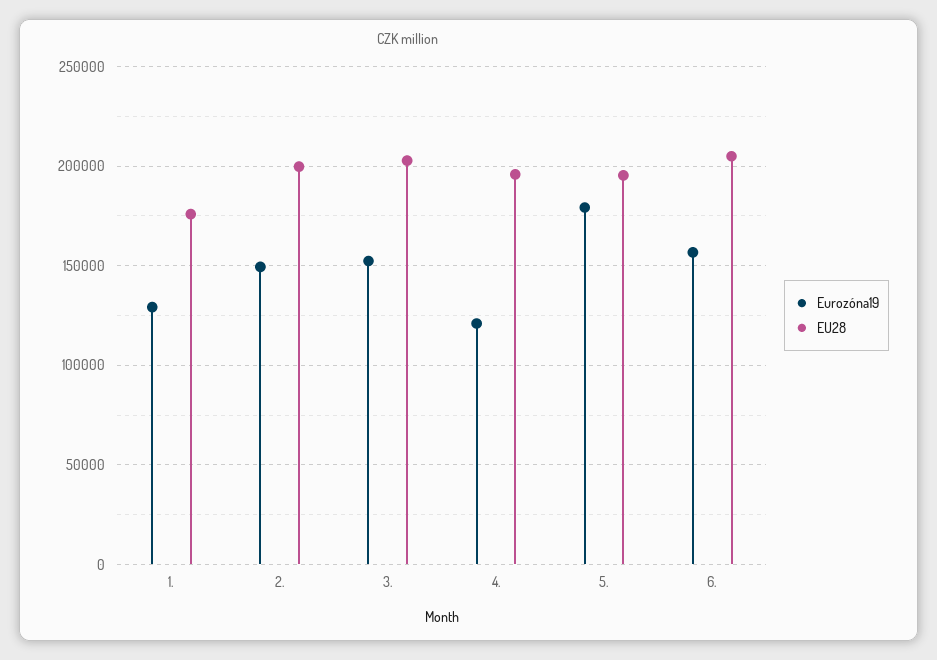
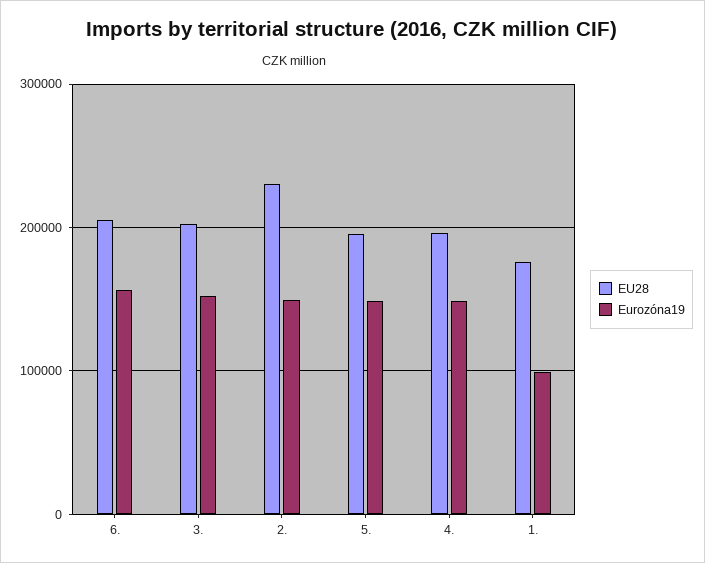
  {
    "Eurozóna19": {
-     "1.": 130000,
+     "1.": 100000,
      "2.": 150000,
      "3.": 150000,
-     "4.": 120000,
+     "4.": 150000,
-     "5.": 180000,
+     "5.": 150000,
      "6.": 155000
    },
    "EU28": {
      "1.": 175000,
-     "2.": 200000,
+     "2.": 230000,
      "3.": 205000,
      "4.": 195000,
      "5.": 195000,
      "6.": 205000
    }
  }

